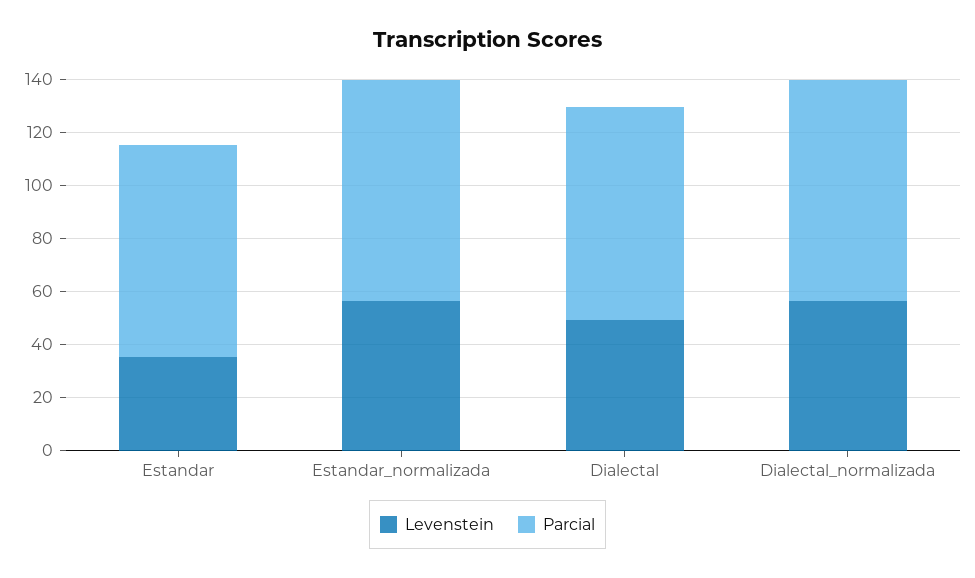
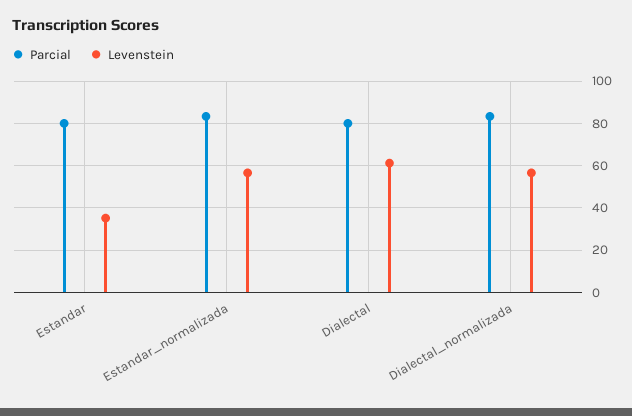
  {
    "Levenstein": {
      "Estandar": 35,
      "Estandar_normalizada": 55,
-     "Dialectal": 50,
+     "Dialectal": 60,
      "Dialectal_normalizada": 55
    },
    "Parcial": {
      "Estandar": 80,
      "Estandar_normalizada": 85,
      "Dialectal": 80,
      "Dialectal_normalizada": 85
    }
  }

